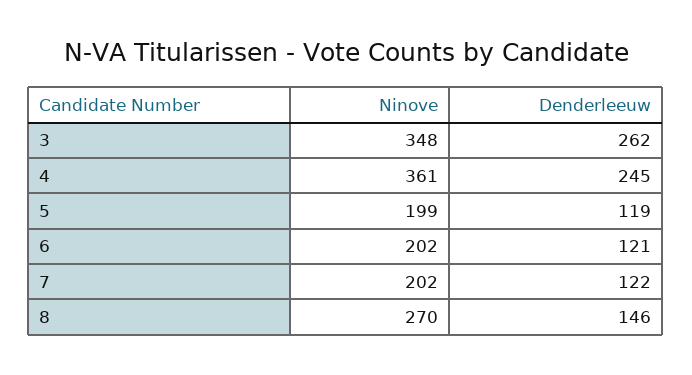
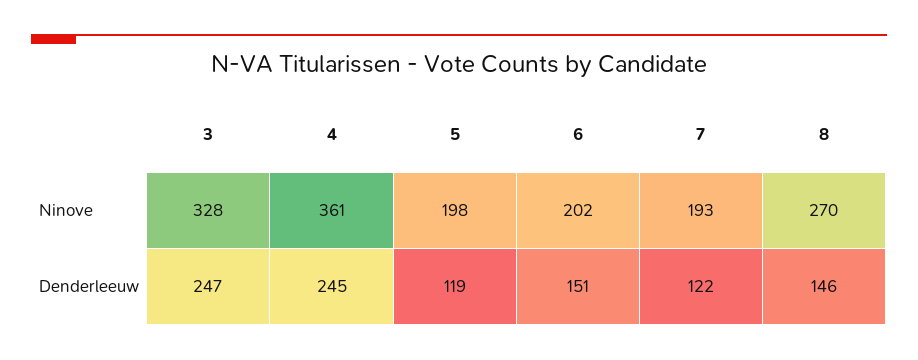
  {
    "Ninove": {
-     "3": 348,
+     "3": 328,
      "4": 361,
-     "5": 199,
+     "5": 198,
      "6": 202,
-     "7": 202,
+     "7": 193,
      "8": 270
    },
    "Denderleeuw": {
-     "3": 262,
+     "3": 247,
      "4": 245,
      "5": 119,
-     "6": 121,
+     "6": 151,
      "7": 122,
      "8": 146
    }
  }

